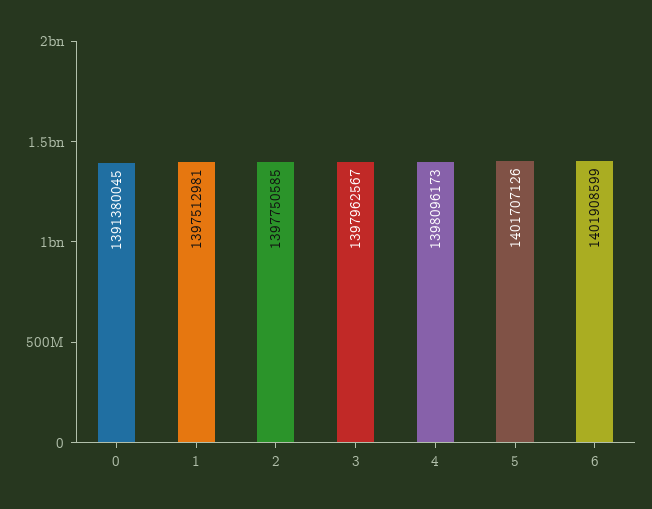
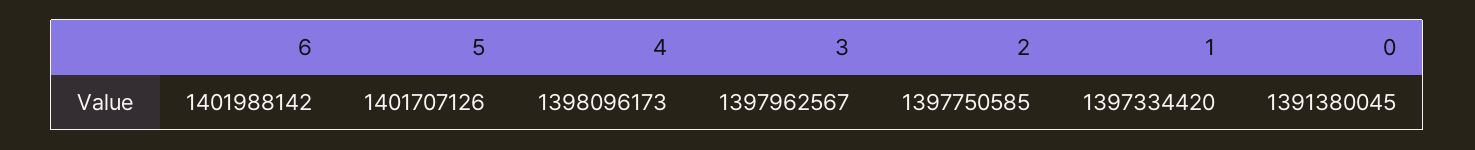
  {
    "0": 1391380045,
-   "1": 1397512981,
+   "1": 1397334420,
    "2": 1397750585,
    "3": 1397962567,
    "4": 1398096173,
    "5": 1401707126,
-   "6": 1401908599
+   "6": 1401988142
  }

